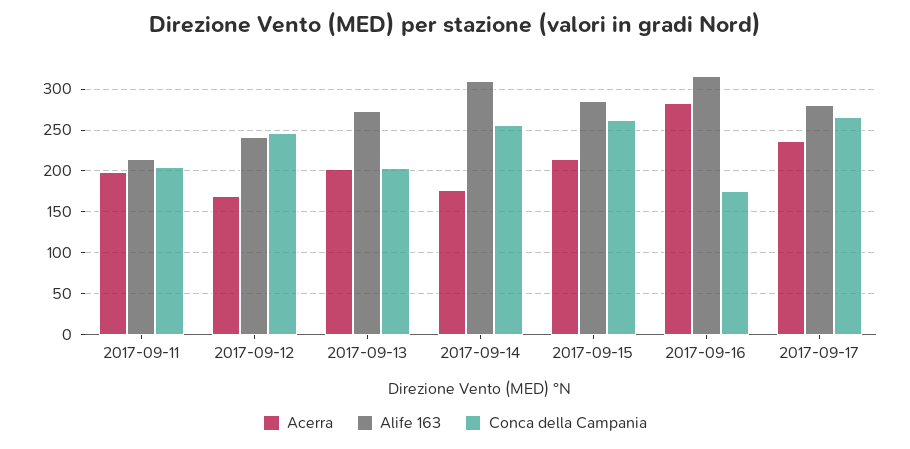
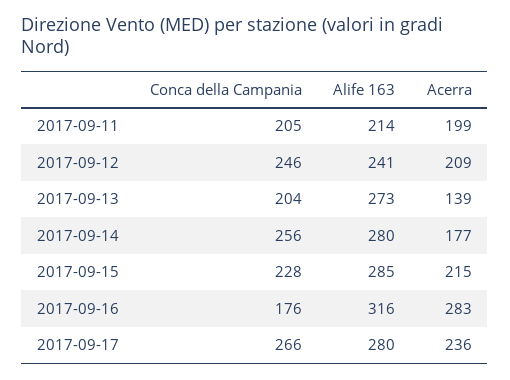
  {
    "Acerra": {
      "2017-09-11": 199,
-     "2017-09-12": 170,
+     "2017-09-12": 209,
-     "2017-09-13": 200,
+     "2017-09-13": 139,
      "2017-09-14": 177,
      "2017-09-15": 215,
      "2017-09-16": 283,
      "2017-09-17": 236
    },
    "Alife 163": {
      "2017-09-11": 214,
      "2017-09-12": 241,
      "2017-09-13": 273,
-     "2017-09-14": 310,
+     "2017-09-14": 280,
      "2017-09-15": 285,
      "2017-09-16": 316,
      "2017-09-17": 280
    },
    "Conca della Campania": {
      "2017-09-11": 205,
      "2017-09-12": 246,
      "2017-09-13": 204,
      "2017-09-14": 256,
-     "2017-09-15": 260,
+     "2017-09-15": 228,
      "2017-09-16": 176,
      "2017-09-17": 266
    }
  }

